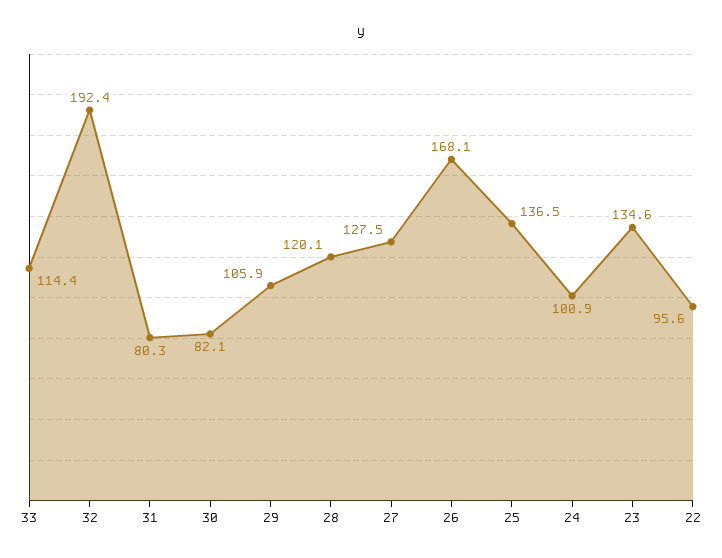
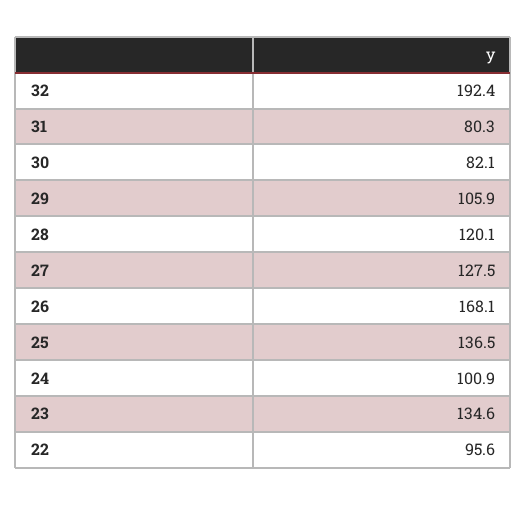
  {
-   "33": 114.4,
    "32": 192.4,
    "31": 80.3,
    "30": 82.1,
    "29": 105.9,
    "28": 120.1,
    "27": 127.5,
    "26": 168.1,
    "25": 136.5,
    "24": 100.9,
    "23": 134.6,
    "22": 95.6
  }

